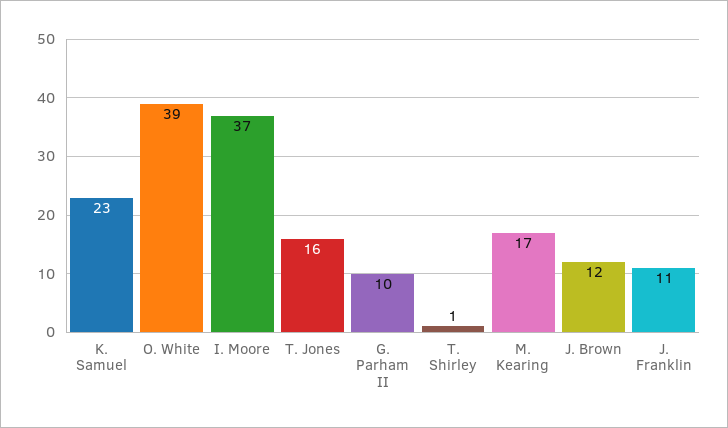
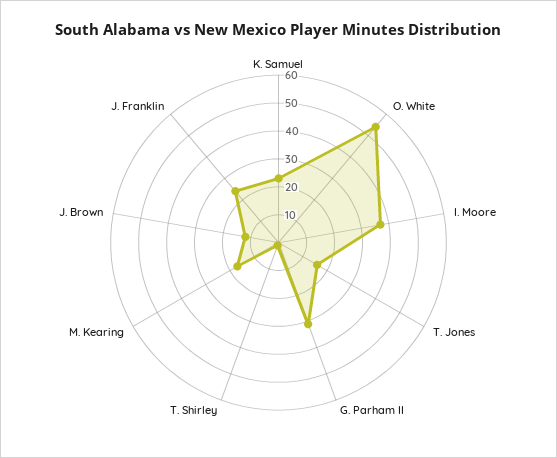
  {
    "K. Samuel": 23,
-   "O. White": 39,
+   "O. White": 55,
    "I. Moore": 37,
    "T. Jones": 16,
-   "G. Parham II": 10,
+   "G. Parham II": 30,
    "T. Shirley": 1,
    "M. Kearing": 17,
    "J. Brown": 12,
-   "J. Franklin": 11
+   "J. Franklin": 25
  }

